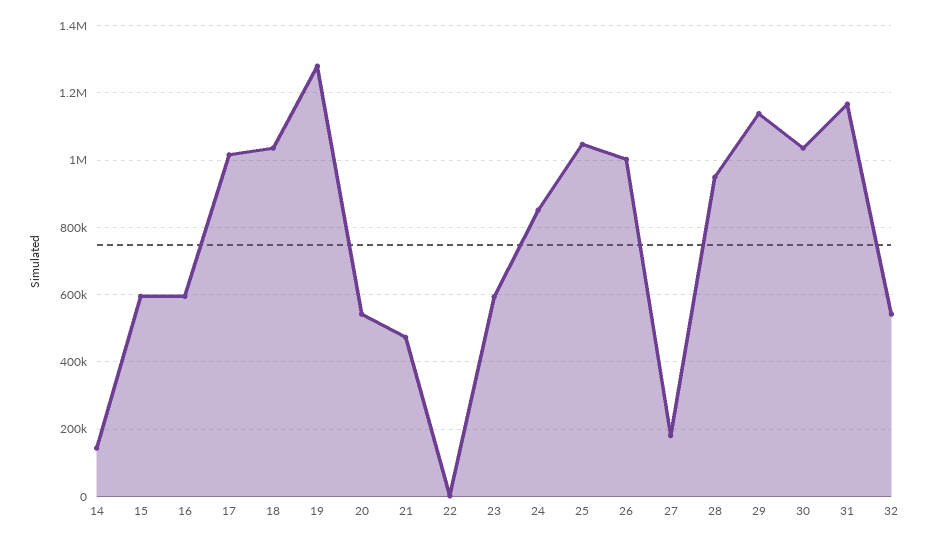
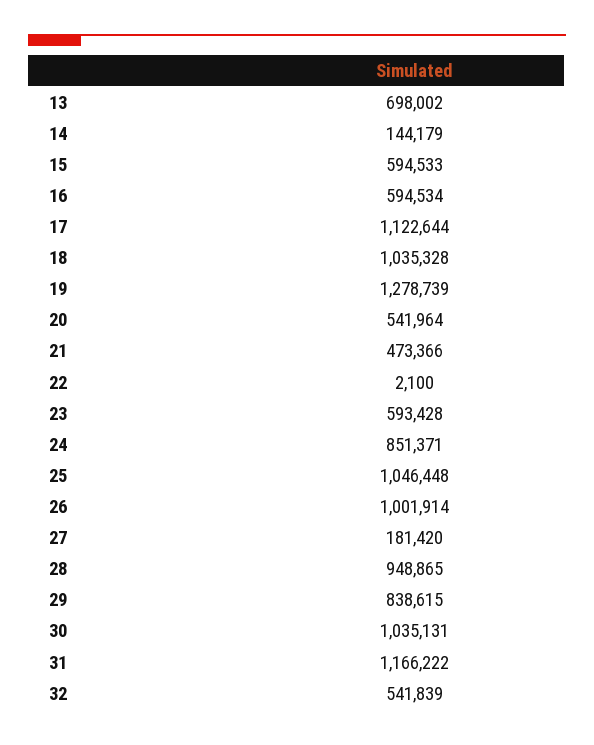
  {
    "14": 144179,
    "15": 594533,
    "16": 594534,
-   "17": 1020000,
+   "17": 1122644,
    "18": 1035328,
    "19": 1278739,
    "20": 541964,
    "21": 473366,
    "22": 2100,
    "23": 593428,
    "24": 851371,
    "25": 1046448,
    "26": 1001914,
    "27": 181420,
    "28": 948865,
-   "29": 1140000,
+   "29": 838615,
    "30": 1035131,
    "31": 1166222,
-   "32": 541839
+   "32": 541839,
+   "13": 698002
  }

